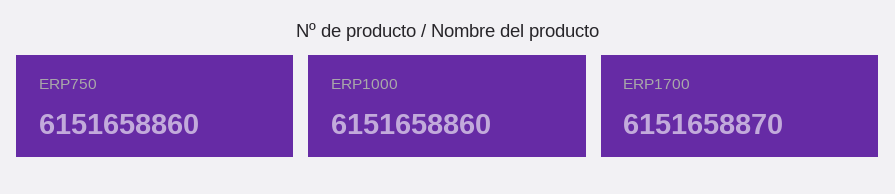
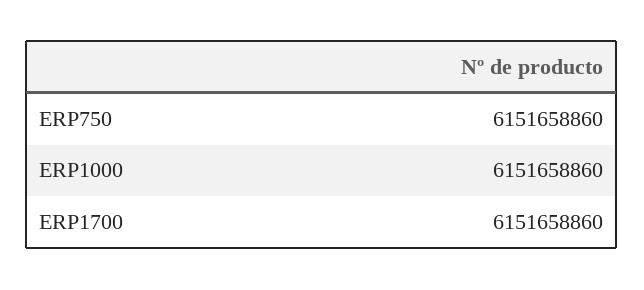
  {
    "ERP750": 6151658860,
    "ERP1000": 6151658860,
-   "ERP1700": 6151658870
+   "ERP1700": 6151658860
  }

